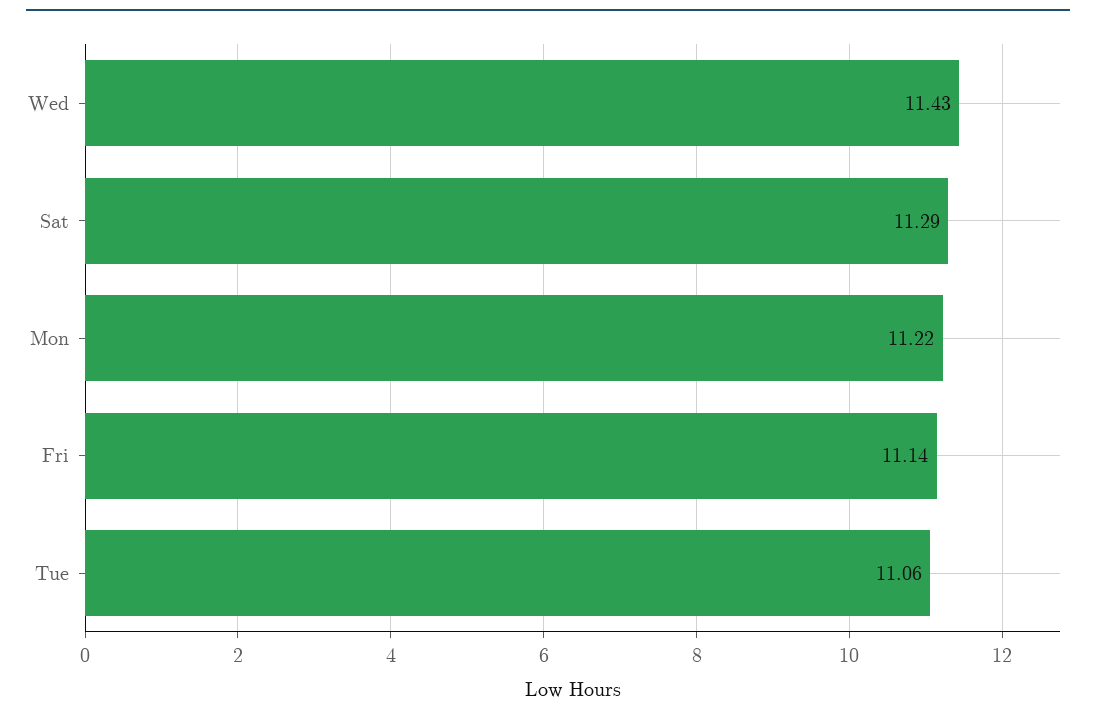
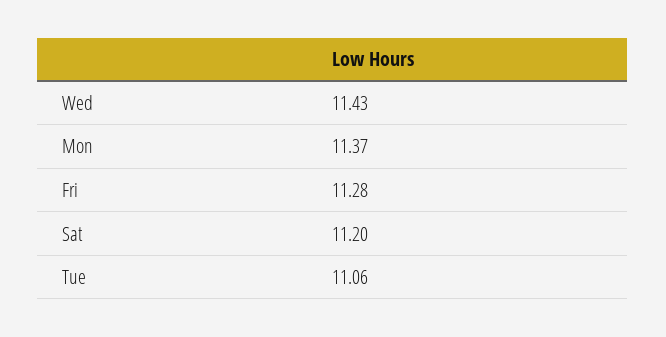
  {
    "Wed": 11.43,
-   "Sat": 11.29,
+   "Sat": 11.2,
-   "Mon": 11.22,
+   "Mon": 11.37,
-   "Fri": 11.14,
+   "Fri": 11.28,
    "Tue": 11.06
  }

